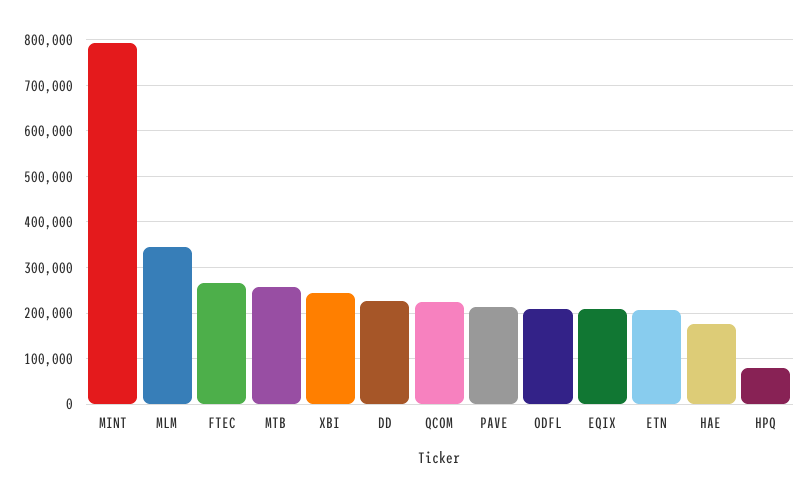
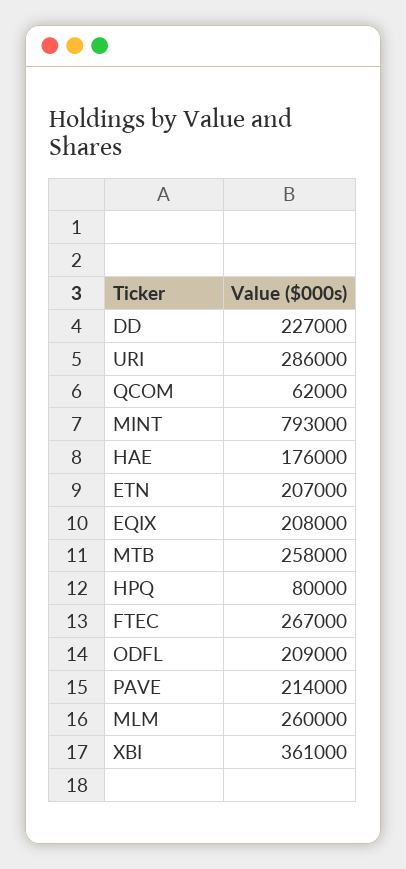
  {
    "MINT": 793000,
-   "MLM": 340000,
+   "MLM": 260000,
    "FTEC": 267000,
    "MTB": 258000,
-   "XBI": 240000,
+   "XBI": 361000,
    "DD": 227000,
-   "QCOM": 220000,
+   "QCOM": 62000,
    "PAVE": 214000,
    "ODFL": 209000,
    "EQIX": 208000,
    "ETN": 207000,
    "HAE": 176000,
-   "HPQ": 80000
+   "HPQ": 80000,
+   "URI": 286000
  }

